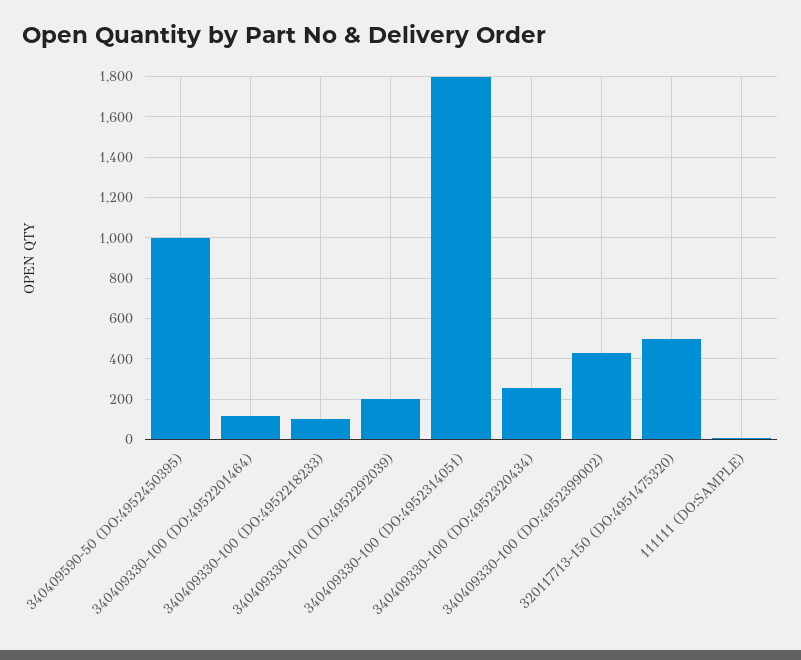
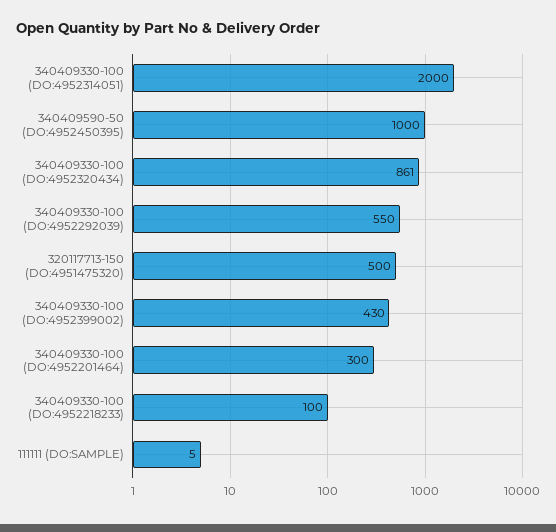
  {
    "340409590-50 (DO:4952450395)": 1000,
-   "340409330-100 (DO:4952201464)": 100,
+   "340409330-100 (DO:4952201464)": 300,
    "340409330-100 (DO:4952218233)": 100,
-   "340409330-100 (DO:4952292039)": 200,
+   "340409330-100 (DO:4952292039)": 550,
-   "340409330-100 (DO:4952314051)": 1800,
+   "340409330-100 (DO:4952314051)": 2000,
-   "340409330-100 (DO:4952320434)": 250,
+   "340409330-100 (DO:4952320434)": 861,
    "340409330-100 (DO:4952399002)": 430,
    "320117713-150 (DO:4951475320)": 500,
    "111111 (DO:SAMPLE)": 5
  }

